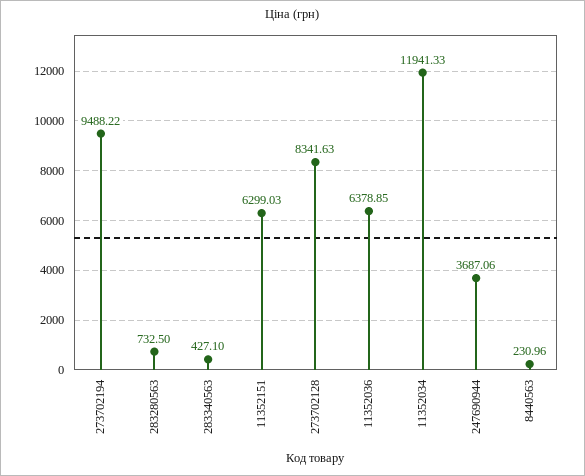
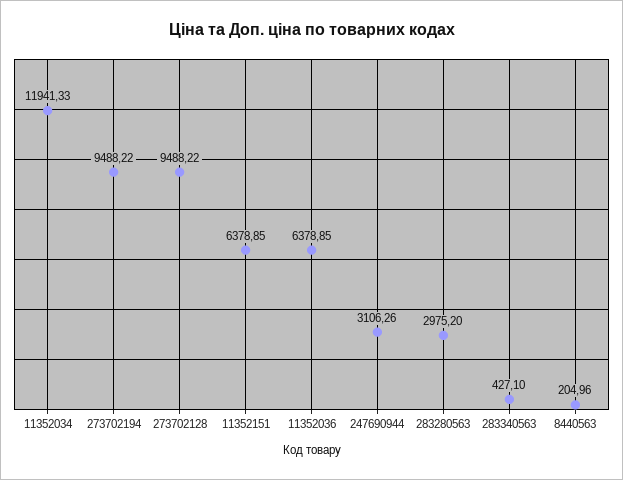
  {
    "273702194": 9488.22,
-   "283280563": 732.5,
+   "283280563": 2975.2,
    "283340563": 427.1,
-   "11352151": 6299.03,
+   "11352151": 6378.85,
-   "273702128": 8341.63,
+   "273702128": 9488.22,
    "11352036": 6378.85,
    "11352034": 11941.33,
-   "247690944": 3687.06,
+   "247690944": 3106.26,
-   "8440563": 230.96
+   "8440563": 204.96
  }

